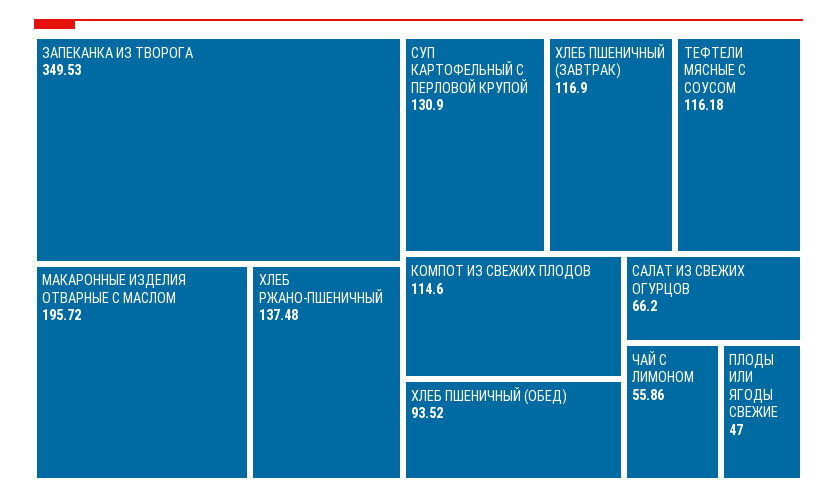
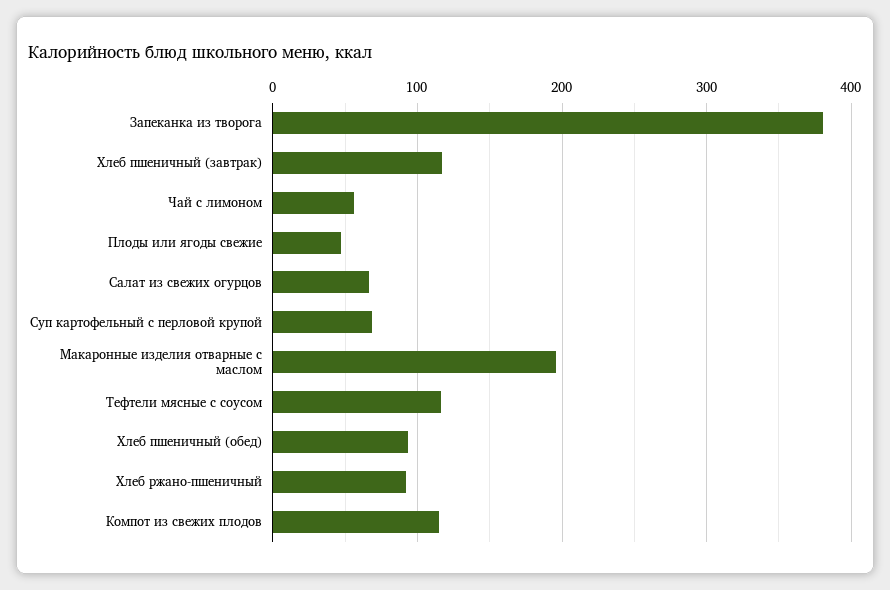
  {
-   "ЗАПЕКАНКА ИЗ ТВОРОГА": 349.53,
+   "ЗАПЕКАНКА ИЗ ТВОРОГА": 380,
    "МАКАРОННЫЕ ИЗДЕЛИЯ ОТВАРНЫЕ С МАСЛОМ": 195.72,
-   "ХЛЕБ РЖАНО-ПШЕНИЧНЫЙ": 137.48,
+   "ХЛЕБ РЖАНО-ПШЕНИЧНЫЙ": 90,
-   "СУП КАРТОФЕЛЬНЫЙ С ПЕРЛОВОЙ КРУПОЙ": 130.9,
+   "СУП КАРТОФЕЛЬНЫЙ С ПЕРЛОВОЙ КРУПОЙ": 70,
    "ХЛЕБ ПШЕНИЧНЫЙ (ЗАВТРАК)": 116.9,
    "ТЕФТЕЛИ МЯСНЫЕ С СОУСОМ": 116.18,
    "КОМПОТ ИЗ СВЕЖИХ ПЛОДОВ": 114.6,
    "ХЛЕБ ПШЕНИЧНЫЙ (ОБЕД)": 93.52,
    "САЛАТ ИЗ СВЕЖИХ ОГУРЦОВ": 66.2,
    "ЧАЙ С ЛИМОНОМ": 55.86,
    "ПЛОДЫ ИЛИ ЯГОДЫ СВЕЖИЕ": 47
  }

